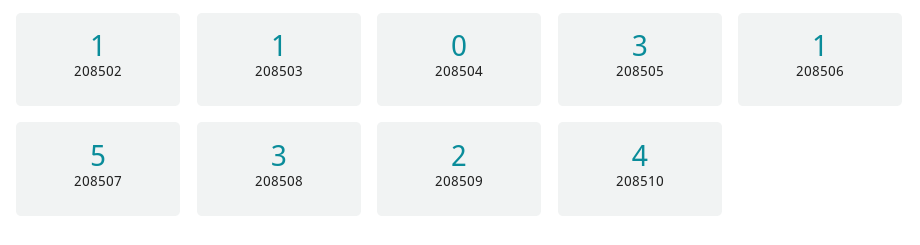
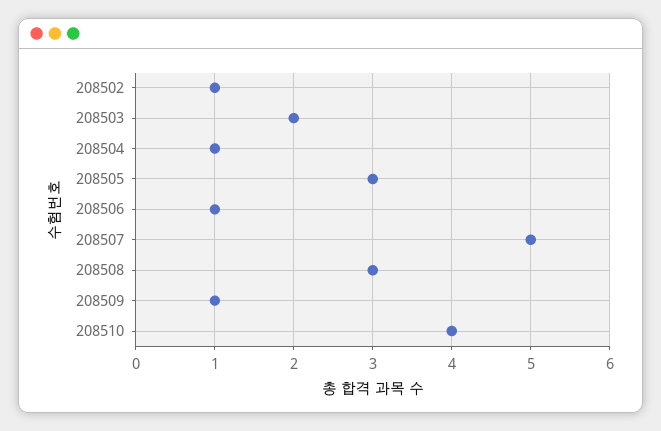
  {
    "208502": 1,
-   "208503": 1,
+   "208503": 2,
-   "208504": 0,
+   "208504": 1,
    "208505": 3,
    "208506": 1,
    "208507": 5,
    "208508": 3,
-   "208509": 2,
+   "208509": 1,
    "208510": 4
  }

